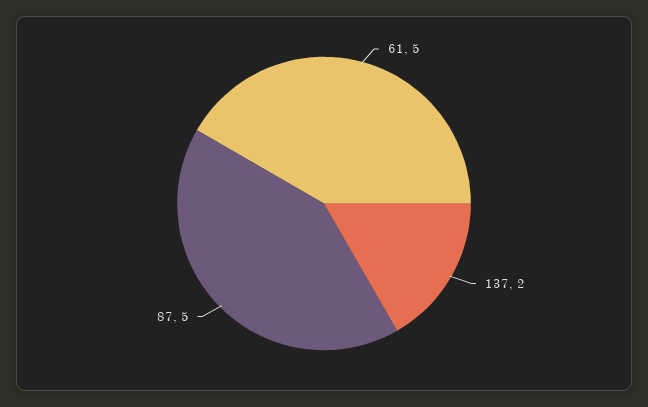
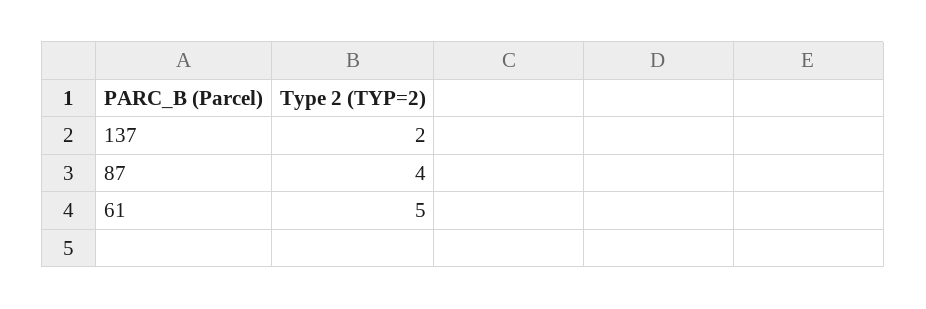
  {
    "61": 5,
    "137": 2,
-   "87": 5
+   "87": 4
  }

